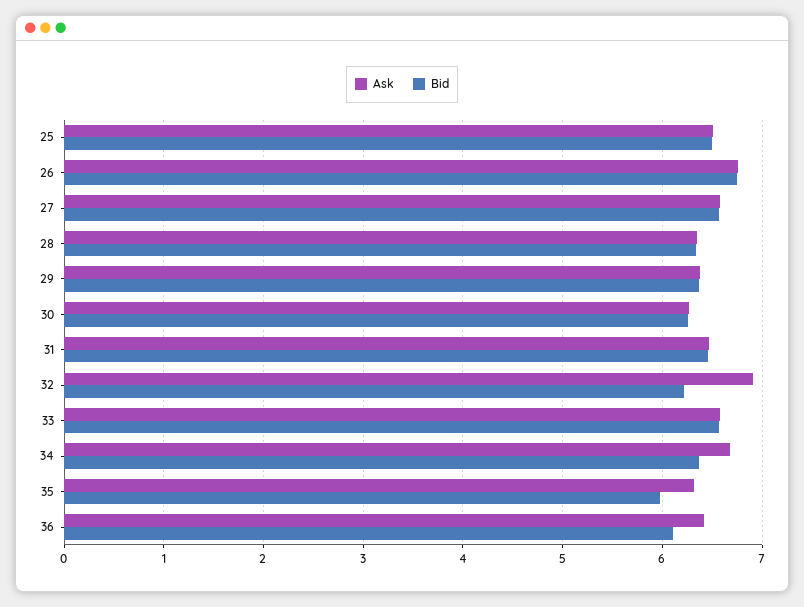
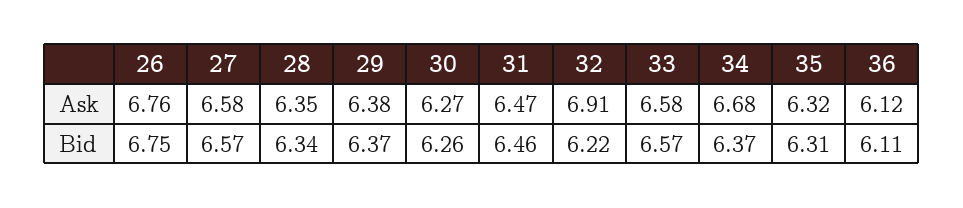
  {
    "Ask": {
-     "25": 6.5,
      "26": 6.76,
      "27": 6.58,
      "28": 6.35,
      "29": 6.38,
      "30": 6.27,
      "31": 6.47,
      "32": 6.91,
      "33": 6.58,
      "34": 6.68,
      "35": 6.32,
-     "36": 6.4
+     "36": 6.12
    },
    "Bid": {
-     "25": 6.5,
      "26": 6.75,
      "27": 6.57,
      "28": 6.34,
      "29": 6.37,
      "30": 6.26,
      "31": 6.46,
      "32": 6.22,
      "33": 6.57,
      "34": 6.37,
-     "35": 6,
+     "35": 6.31,
      "36": 6.11
    }
  }

